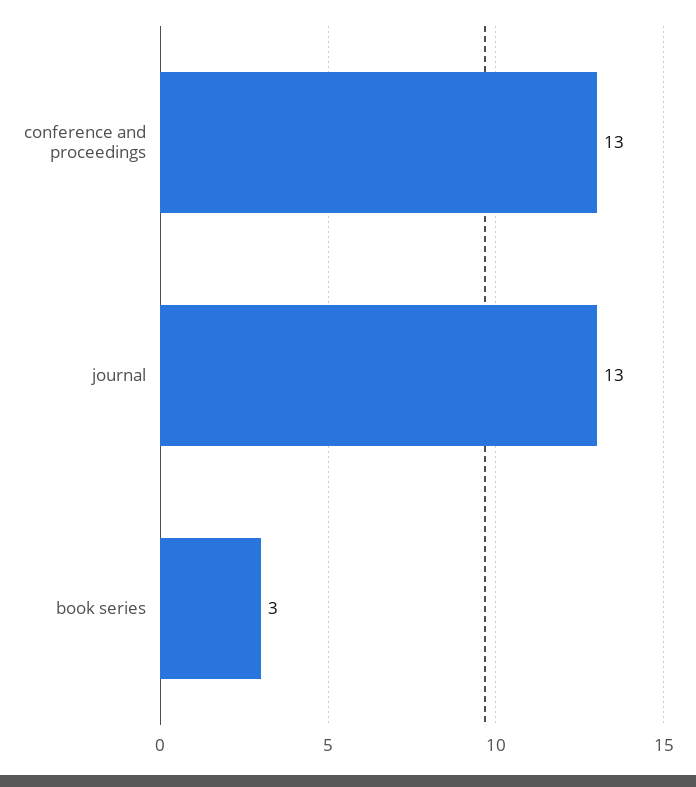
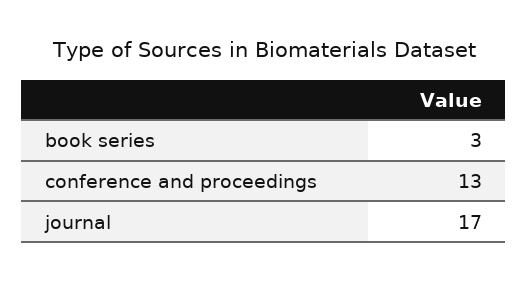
  {
    "conference and proceedings": 13,
-   "journal": 13,
+   "journal": 17,
    "book series": 3
  }

